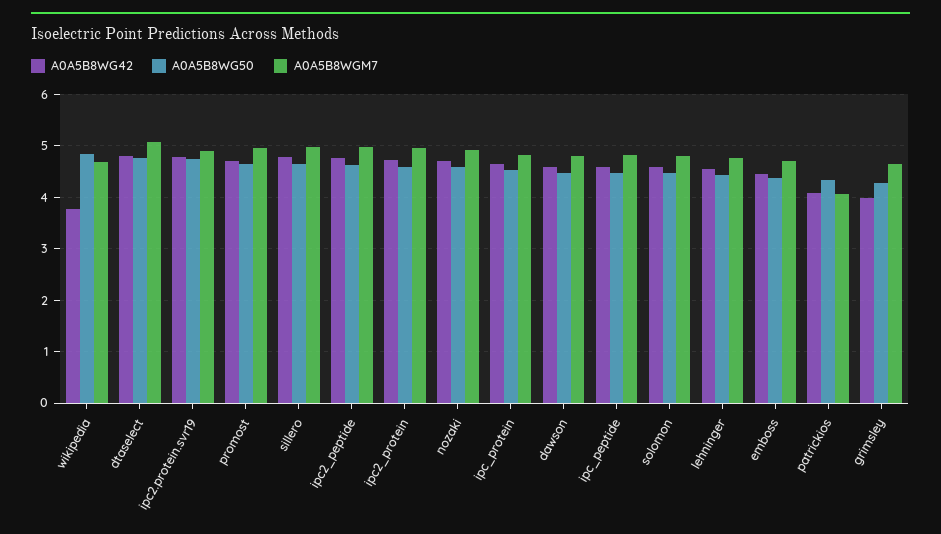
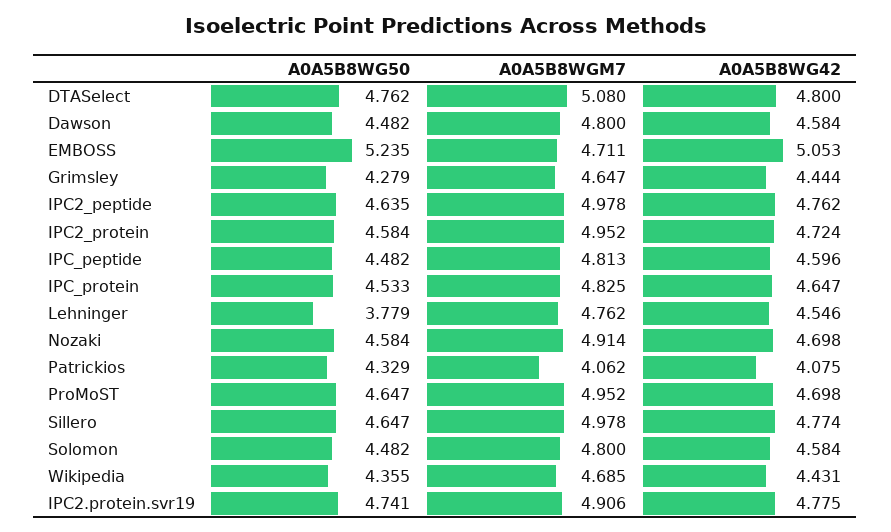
  {
    "A0A5B8WG42": {
-     "wikipedia": 3.8,
+     "wikipedia": 4.431,
      "dtaselect": 4.8,
      "ipc2.protein.svr19": 4.775,
      "promost": 4.698,
      "sillero": 4.774,
      "ipc2_peptide": 4.762,
      "ipc2_protein": 4.724,
      "nozaki": 4.698,
      "ipc_protein": 4.647,
      "dawson": 4.584,
      "ipc_peptide": 4.596,
      "solomon": 4.584,
      "lehninger": 4.546,
-     "emboss": 4.4,
+     "emboss": 5.053,
      "patrickios": 4.075,
-     "grimsley": 4
+     "grimsley": 4.444
    },
    "A0A5B8WG50": {
-     "wikipedia": 4.8,
+     "wikipedia": 4.355,
      "dtaselect": 4.762,
      "ipc2.protein.svr19": 4.741,
      "promost": 4.647,
      "sillero": 4.647,
      "ipc2_peptide": 4.635,
      "ipc2_protein": 4.584,
      "nozaki": 4.584,
      "ipc_protein": 4.533,
      "dawson": 4.482,
      "ipc_peptide": 4.482,
      "solomon": 4.482,
-     "lehninger": 4.4,
+     "lehninger": 3.779,
-     "emboss": 4.4,
+     "emboss": 5.235,
      "patrickios": 4.329,
      "grimsley": 4.279
    },
    "A0A5B8WGM7": {
      "wikipedia": 4.685,
      "dtaselect": 5.08,
      "ipc2.protein.svr19": 4.906,
      "promost": 4.952,
      "sillero": 4.978,
      "ipc2_peptide": 4.978,
      "ipc2_protein": 4.952,
      "nozaki": 4.914,
      "ipc_protein": 4.825,
      "dawson": 4.8,
      "ipc_peptide": 4.813,
      "solomon": 4.8,
      "lehninger": 4.762,
      "emboss": 4.711,
      "patrickios": 4.062,
      "grimsley": 4.647
    }
  }

